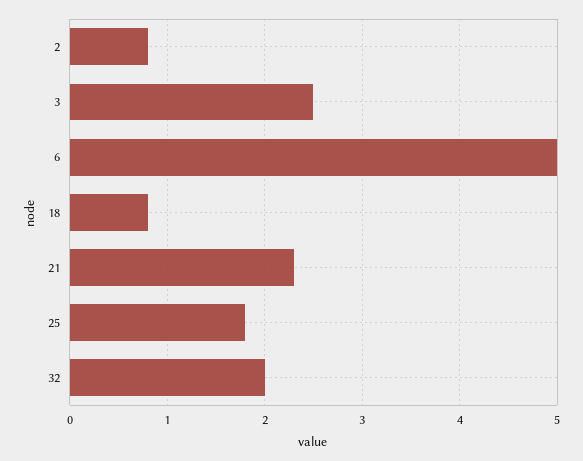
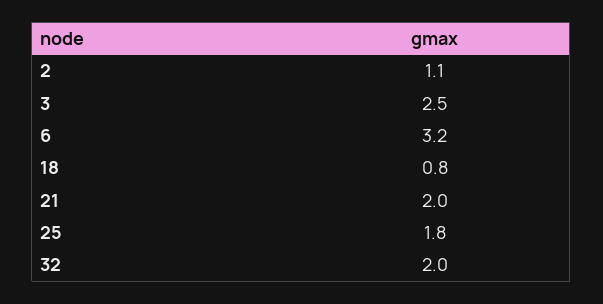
  {
-   "2": 0.8,
+   "2": 1.1,
    "3": 2.5,
-   "6": 5,
+   "6": 3.2,
    "18": 0.8,
-   "21": 2.3,
+   "21": 2,
    "25": 1.8,
    "32": 2
  }

